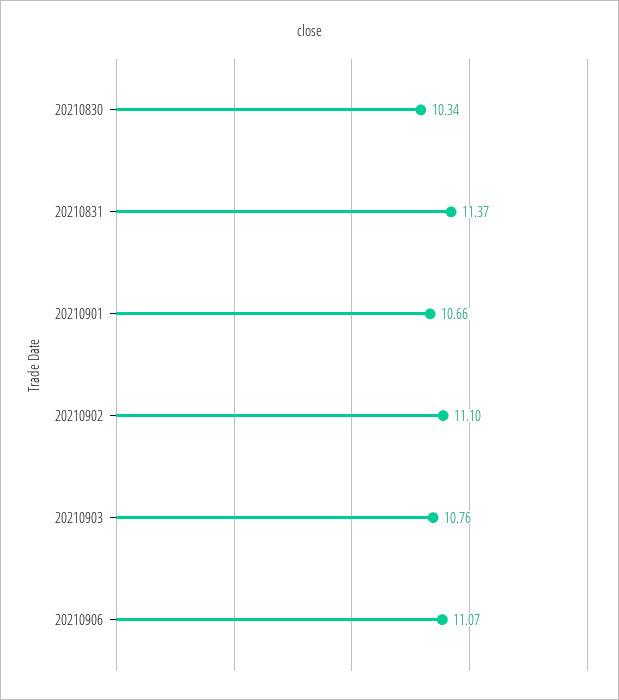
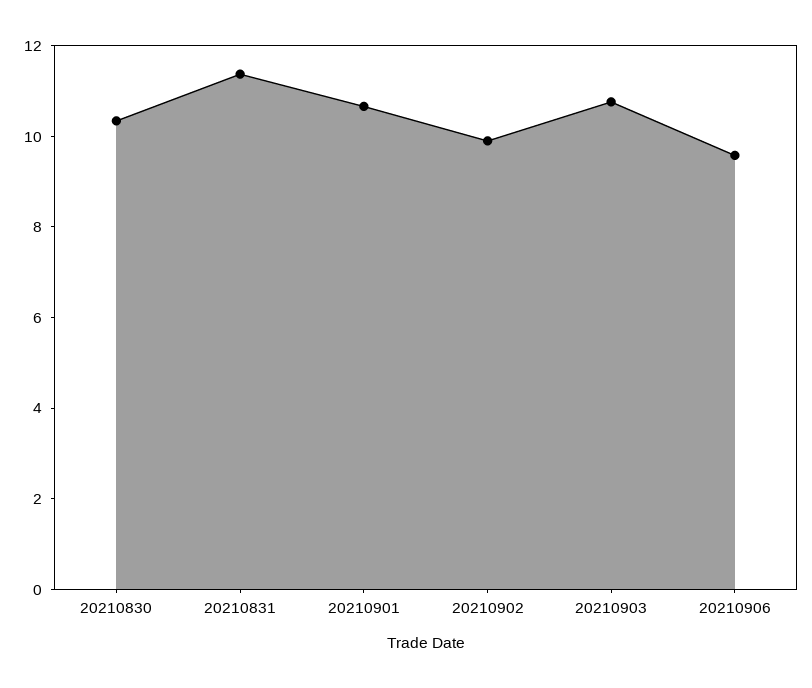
  {
    "20210830": 10.34,
    "20210831": 11.37,
    "20210901": 10.66,
-   "20210902": 11.1,
+   "20210902": 10,
    "20210903": 10.76,
-   "20210906": 11.07
+   "20210906": 9.5
  }

